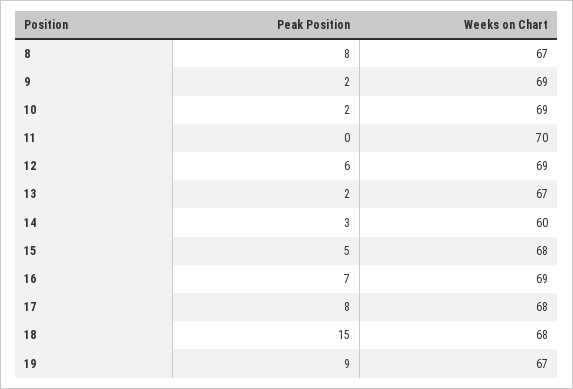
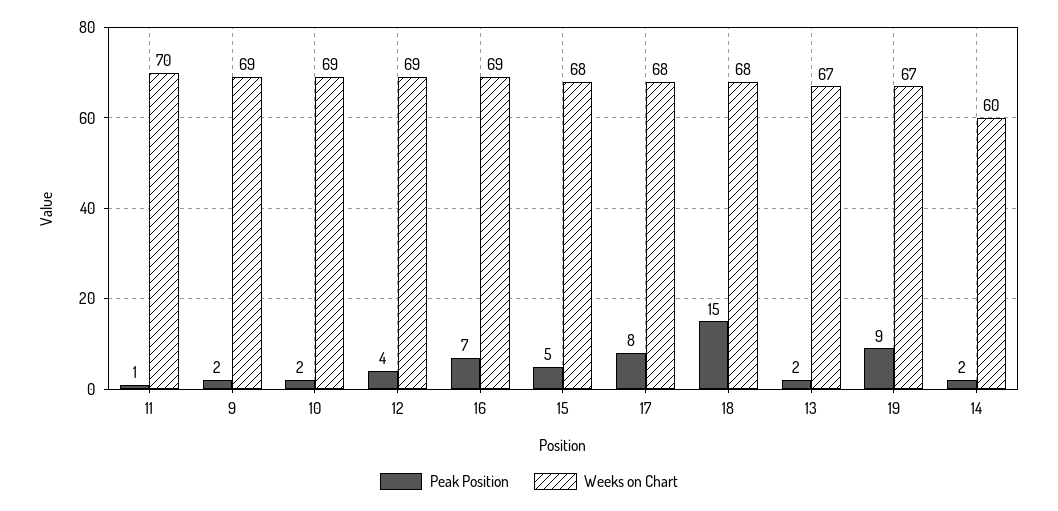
  {
    "Peak Position": {
-     "8": 8,
      "9": 2,
      "10": 2,
-     "11": 0,
+     "11": 1,
-     "12": 6,
+     "12": 4,
      "13": 2,
-     "14": 3,
+     "14": 2,
      "15": 5,
      "16": 7,
      "17": 8,
      "18": 15,
      "19": 9
    },
    "Weeks on Chart": {
-     "8": 67,
      "9": 69,
      "10": 69,
      "11": 70,
      "12": 69,
      "13": 67,
      "14": 60,
      "15": 68,
      "16": 69,
      "17": 68,
      "18": 68,
      "19": 67
    }
  }

